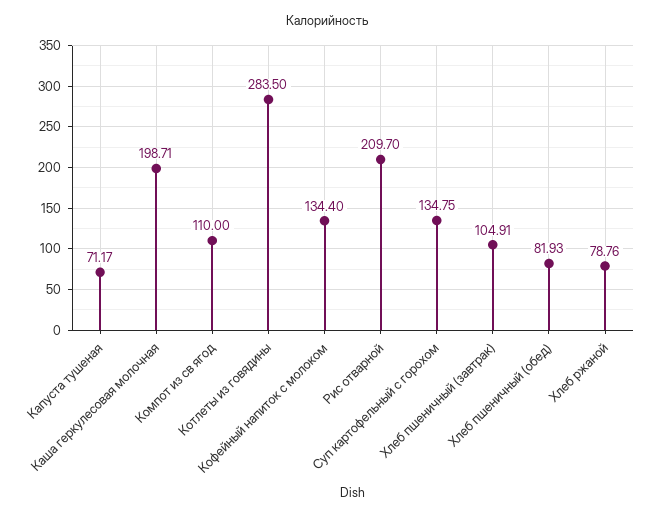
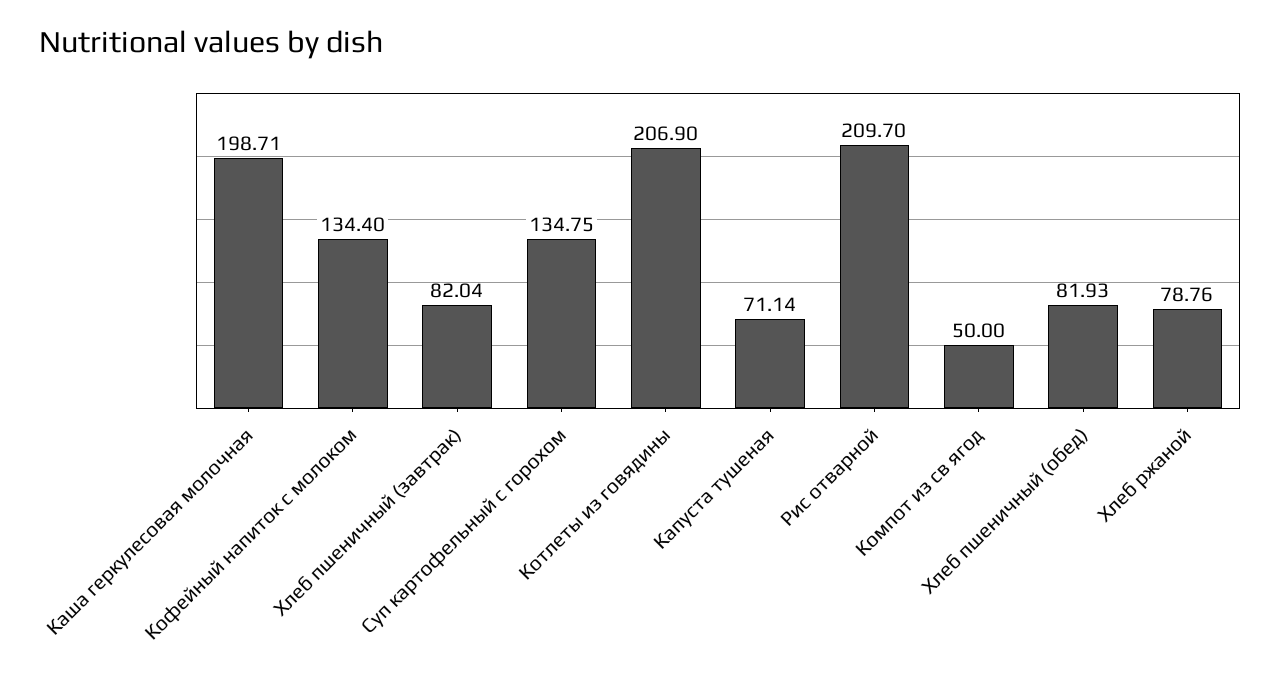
  {
-   "Капуста тушеная": 71.17,
+   "Капуста тушеная": 71.14,
    "Каша геркулесовая молочная": 198.71,
-   "Компот из св ягод": 110,
+   "Компот из св ягод": 50,
-   "Котлеты из говядины": 283.5,
+   "Котлеты из говядины": 206.9,
    "Кофейный напиток с молоком": 134.4,
    "Рис отварной": 209.7,
    "Суп картофельный с горохом": 134.75,
-   "Хлеб пшеничный (завтрак)": 104.91,
+   "Хлеб пшеничный (завтрак)": 82.04,
    "Хлеб пшеничный (обед)": 81.93,
    "Хлеб ржаной": 78.76
  }

